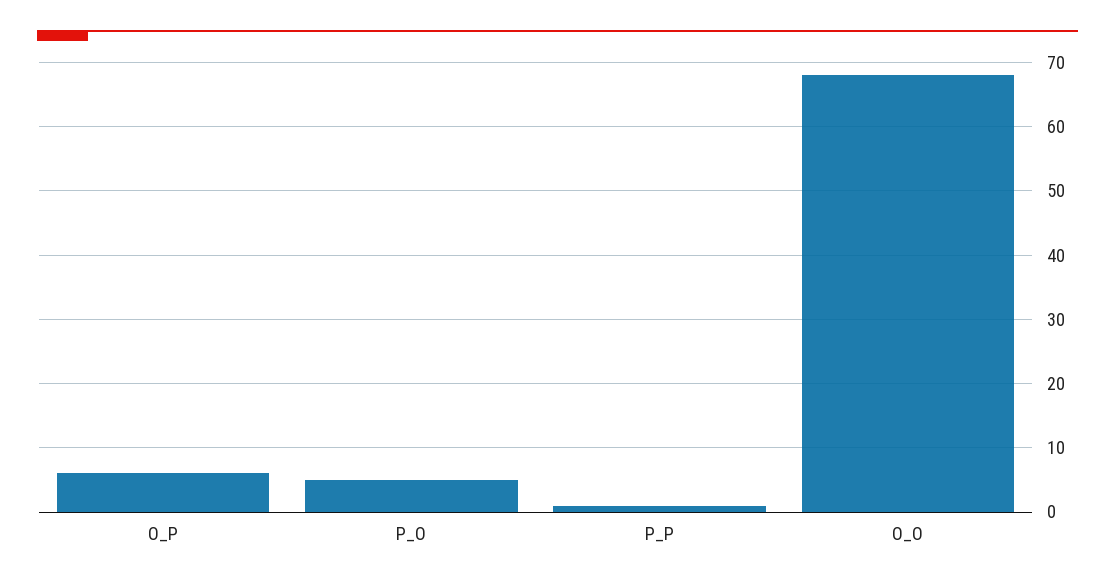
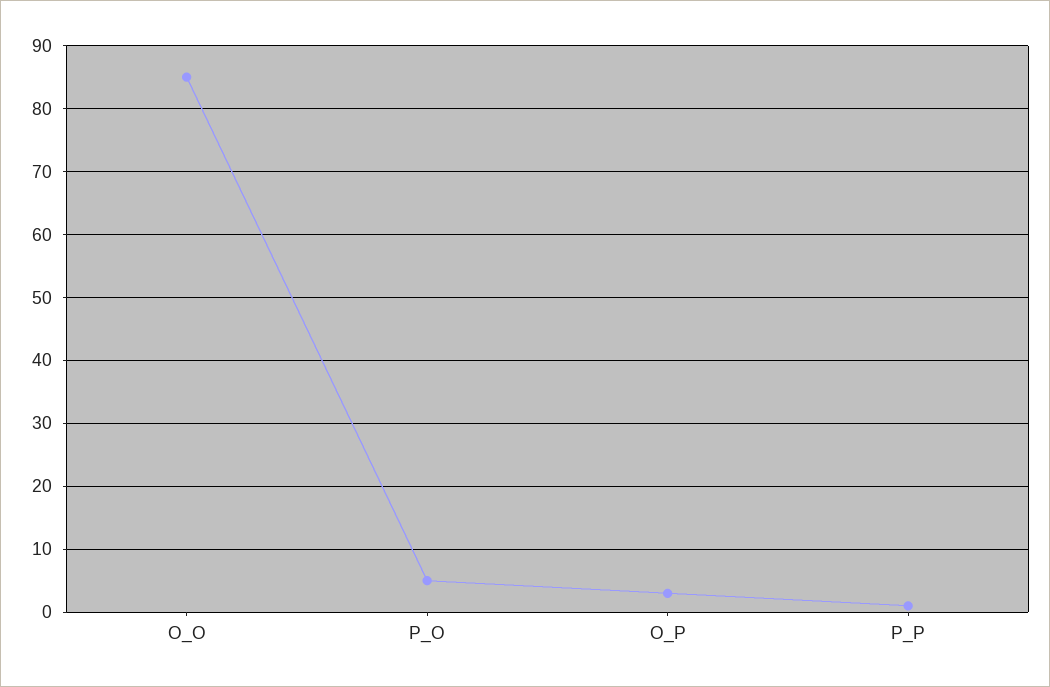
  {
-   "O_P": 6,
+   "O_P": 3,
    "P_O": 5,
    "P_P": 1,
-   "O_O": 68
+   "O_O": 85
  }

